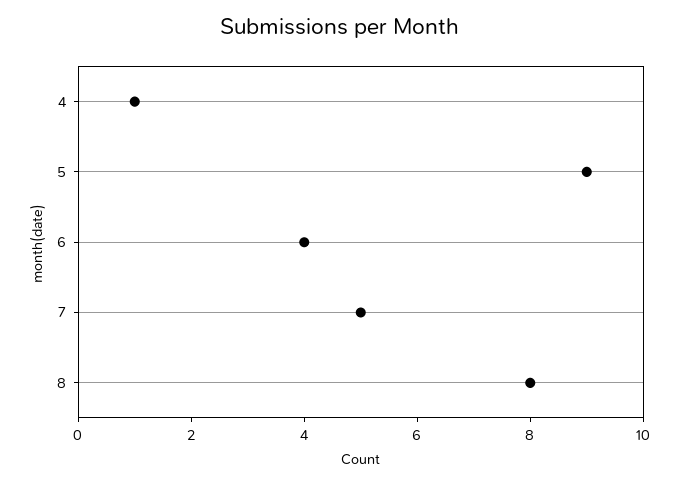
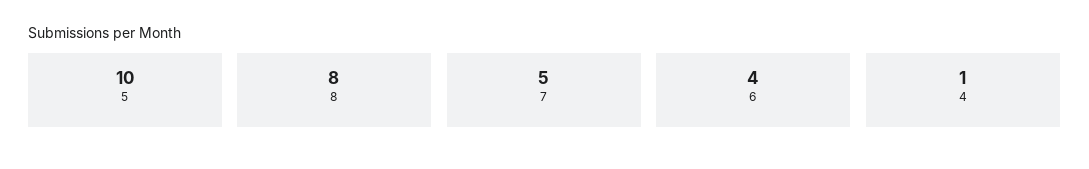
  {
    "4": 1,
-   "5": 9,
+   "5": 10,
    "6": 4,
    "7": 5,
    "8": 8
  }

